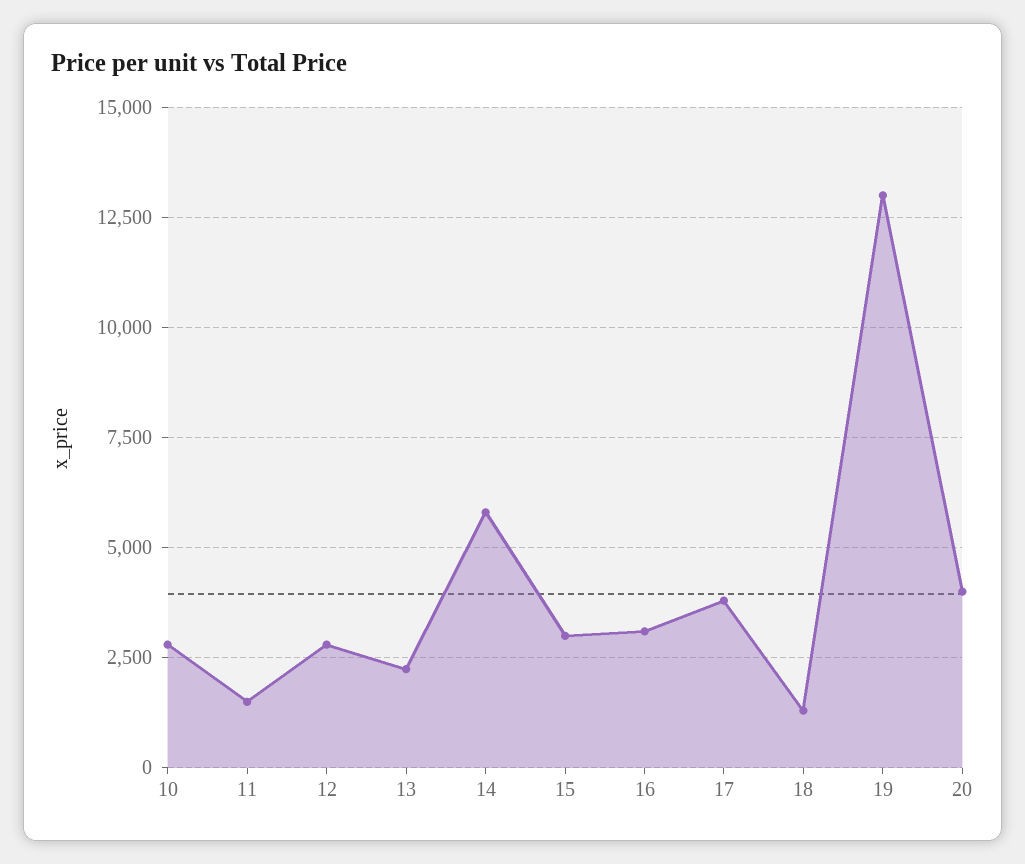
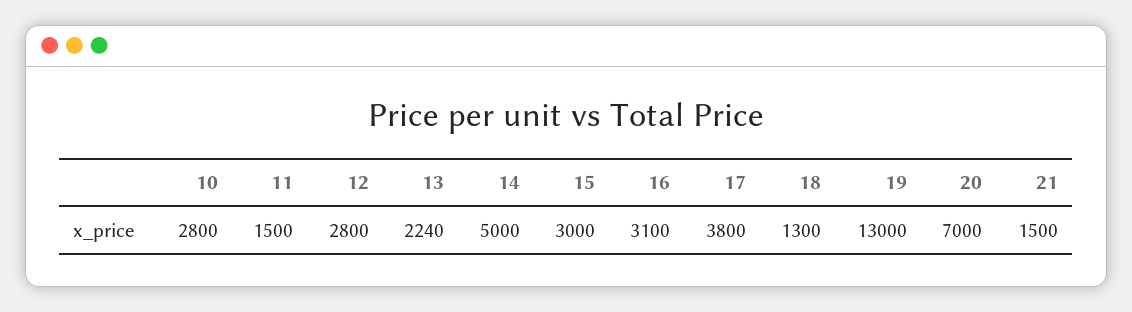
  {
    "10": 2800,
    "11": 1500,
    "12": 2800,
    "13": 2240,
-   "14": 5750,
+   "14": 5000,
    "15": 3000,
    "16": 3100,
    "17": 3800,
    "18": 1300,
    "19": 13000,
-   "20": 4000
+   "20": 7000,
+   "21": 1500
  }

